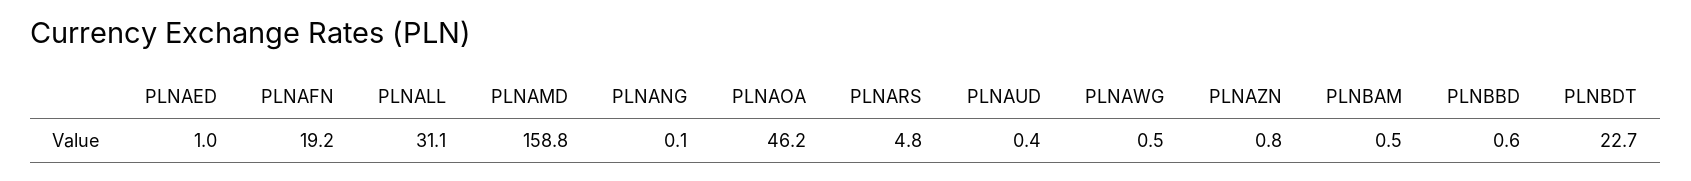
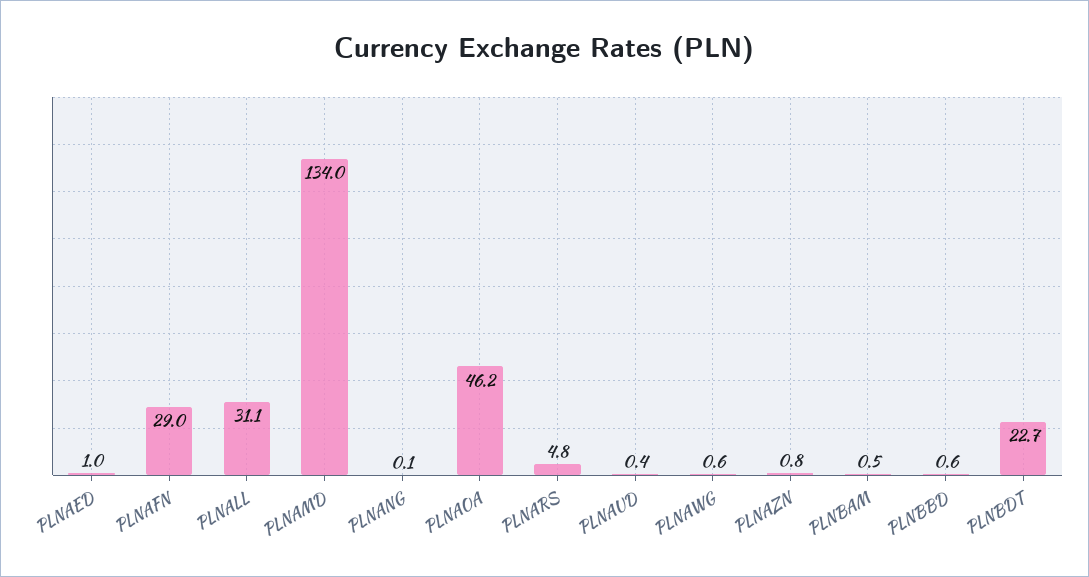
  {
    "PLNAED": 1,
-   "PLNAFN": 19.2,
+   "PLNAFN": 29,
    "PLNALL": 31.1,
-   "PLNAMD": 158.8,
+   "PLNAMD": 134,
    "PLNANG": 0.1,
    "PLNAOA": 46.2,
    "PLNARS": 4.8,
    "PLNAUD": 0.4,
-   "PLNAWG": 0.5,
+   "PLNAWG": 0.6,
    "PLNAZN": 0.8,
    "PLNBAM": 0.5,
    "PLNBBD": 0.6,
    "PLNBDT": 22.7
  }

